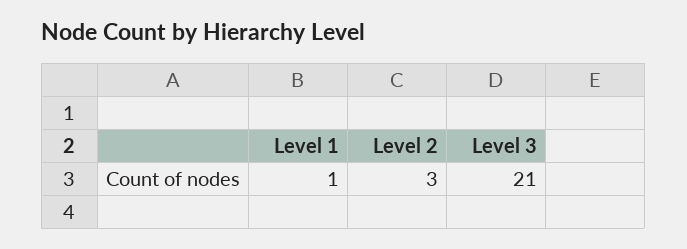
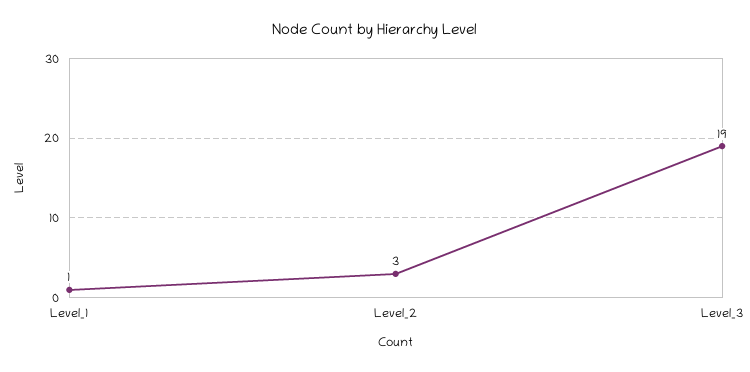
  {
    "Level 1": 1,
    "Level 2": 3,
-   "Level 3": 21
+   "Level 3": 19
  }

